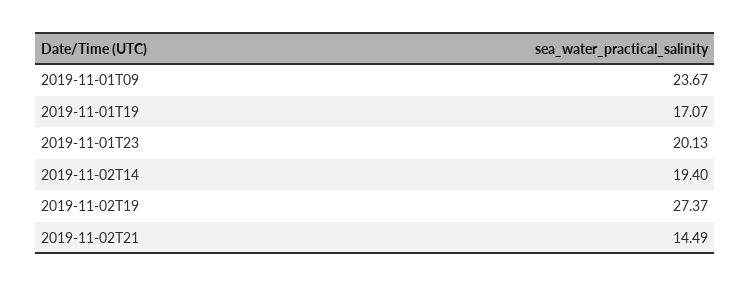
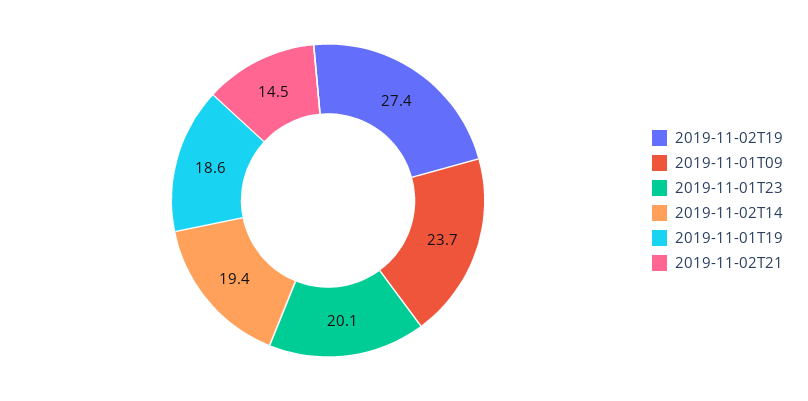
  {
    "2019-11-01T09": 23.67,
-   "2019-11-01T19": 17.07,
+   "2019-11-01T19": 18.6,
    "2019-11-01T23": 20.13,
    "2019-11-02T14": 19.4,
    "2019-11-02T19": 27.37,
    "2019-11-02T21": 14.49
  }

